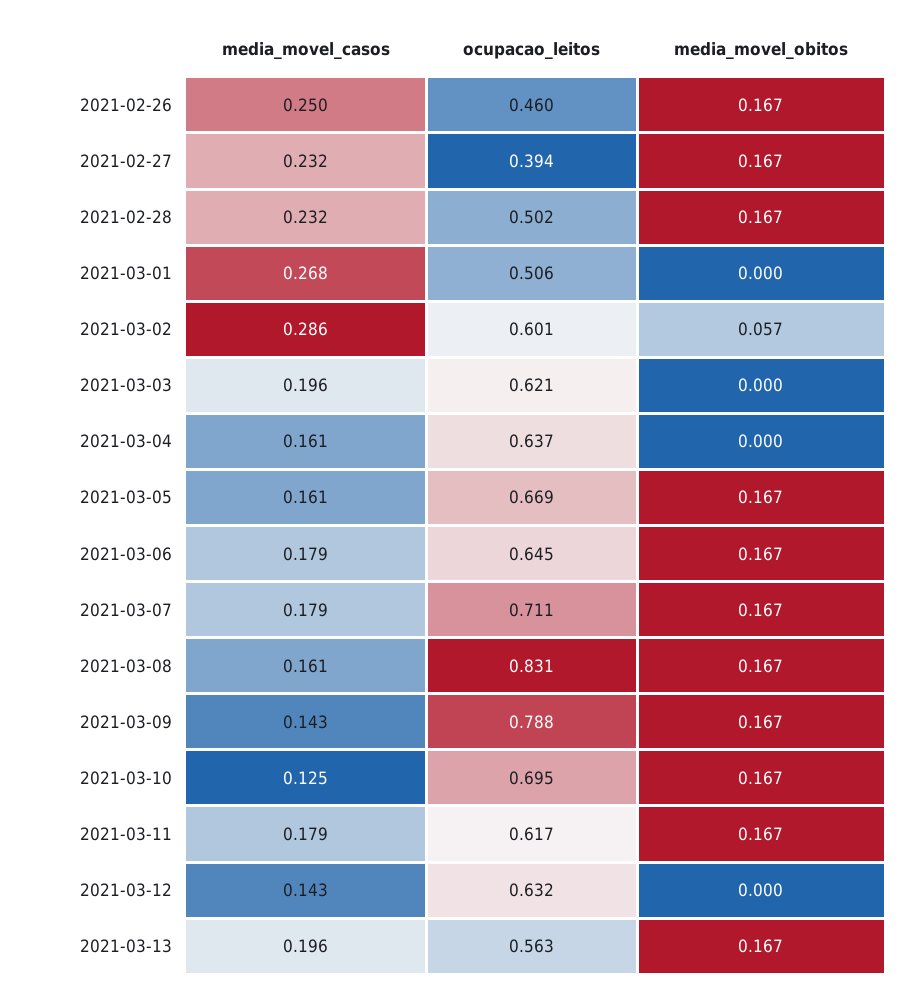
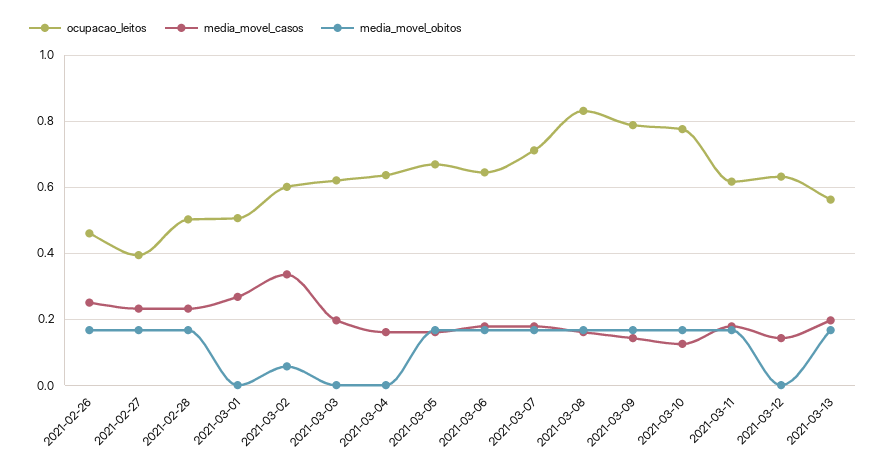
  {
    "media_movel_casos": {
      "2021-02-26": 0.25,
      "2021-02-27": 0.232,
      "2021-02-28": 0.232,
      "2021-03-01": 0.268,
-     "2021-03-02": 0.286,
+     "2021-03-02": 0.34,
      "2021-03-03": 0.196,
      "2021-03-04": 0.161,
      "2021-03-05": 0.161,
      "2021-03-06": 0.179,
      "2021-03-07": 0.179,
      "2021-03-08": 0.161,
      "2021-03-09": 0.143,
      "2021-03-10": 0.125,
      "2021-03-11": 0.179,
      "2021-03-12": 0.143,
      "2021-03-13": 0.196
    },
    "ocupacao_leitos": {
      "2021-02-26": 0.46,
      "2021-02-27": 0.394,
      "2021-02-28": 0.502,
      "2021-03-01": 0.506,
      "2021-03-02": 0.601,
      "2021-03-03": 0.621,
      "2021-03-04": 0.637,
      "2021-03-05": 0.669,
      "2021-03-06": 0.645,
      "2021-03-07": 0.711,
      "2021-03-08": 0.831,
      "2021-03-09": 0.788,
-     "2021-03-10": 0.695,
+     "2021-03-10": 0.78,
      "2021-03-11": 0.617,
      "2021-03-12": 0.632,
      "2021-03-13": 0.563
    },
    "media_movel_obitos": {
      "2021-02-26": 0.167,
      "2021-02-27": 0.167,
      "2021-02-28": 0.167,
      "2021-03-01": 0,
      "2021-03-02": 0.057,
      "2021-03-03": 0,
      "2021-03-04": 0,
      "2021-03-05": 0.167,
      "2021-03-06": 0.167,
      "2021-03-07": 0.167,
      "2021-03-08": 0.167,
      "2021-03-09": 0.167,
      "2021-03-10": 0.167,
      "2021-03-11": 0.167,
      "2021-03-12": 0,
      "2021-03-13": 0.167
    }
  }

